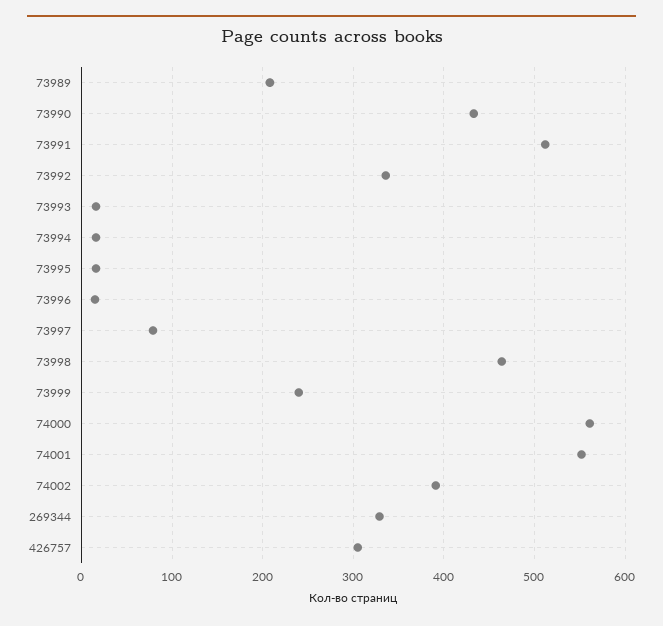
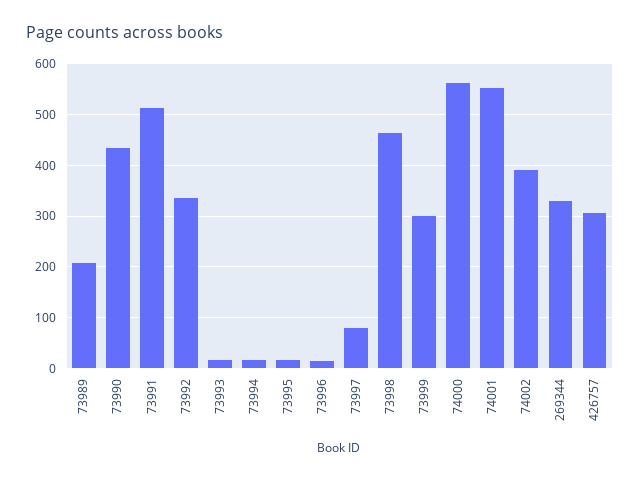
  {
    "73989": 210,
    "73990": 430,
    "73991": 510,
    "73992": 340,
    "73993": 20,
    "73994": 20,
    "73995": 20,
    "73996": 20,
    "73997": 80,
    "73998": 460,
-   "73999": 240,
+   "73999": 300,
    "74000": 560,
    "74001": 550,
    "74002": 390,
    "269344": 330,
    "426757": 310
  }

